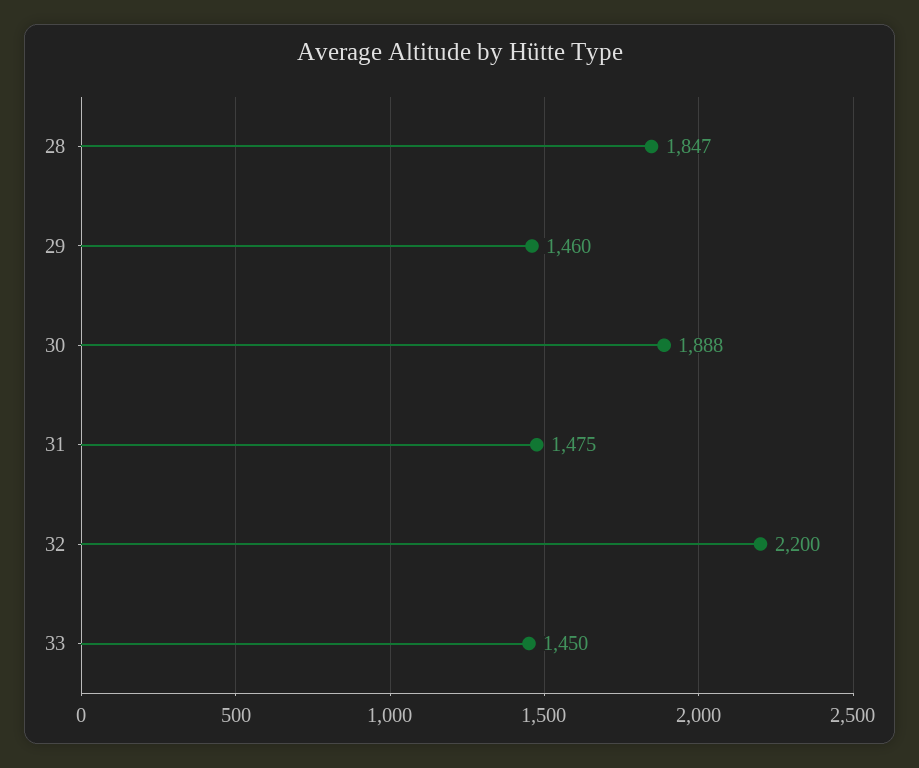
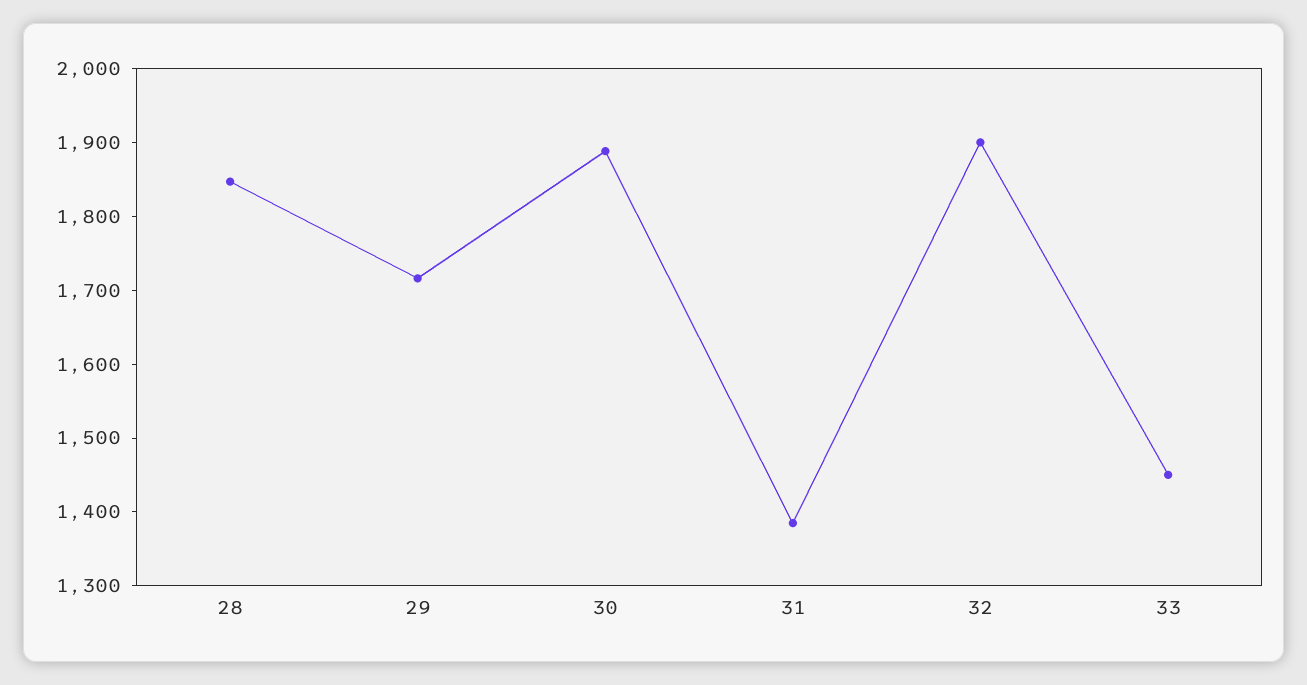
  {
    "28": 1847,
-   "29": 1460,
+   "29": 1720,
    "30": 1888,
-   "31": 1475,
+   "31": 1380,
-   "32": 2200,
+   "32": 1900,
    "33": 1450
  }

